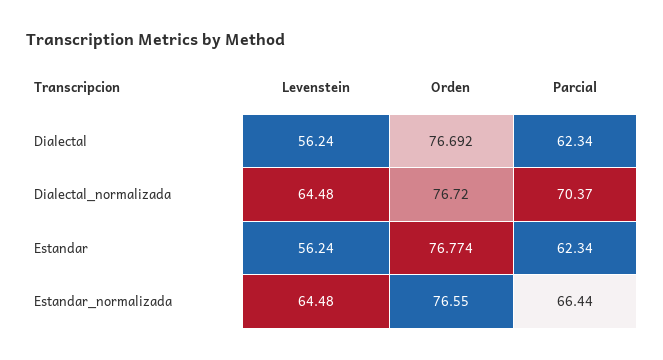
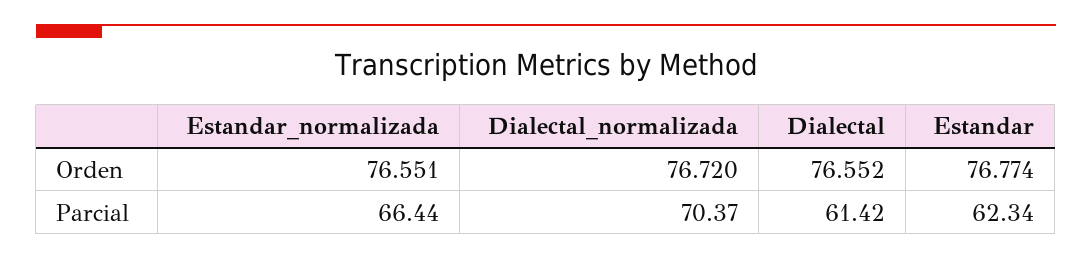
  {
-   "Levenstein": {
-     "Dialectal": 56.24,
-     "Dialectal_normalizada": 64.48,
-     "Estandar": 56.24,
-     "Estandar_normalizada": 64.48
-   },
    "Orden": {
-     "Dialectal": 76.692,
+     "Dialectal": 76.552,
      "Dialectal_normalizada": 76.72,
      "Estandar": 76.774,
-     "Estandar_normalizada": 76.55
+     "Estandar_normalizada": 76.551
    },
    "Parcial": {
-     "Dialectal": 62.34,
+     "Dialectal": 61.42,
      "Dialectal_normalizada": 70.37,
      "Estandar": 62.34,
      "Estandar_normalizada": 66.44
    }
  }

